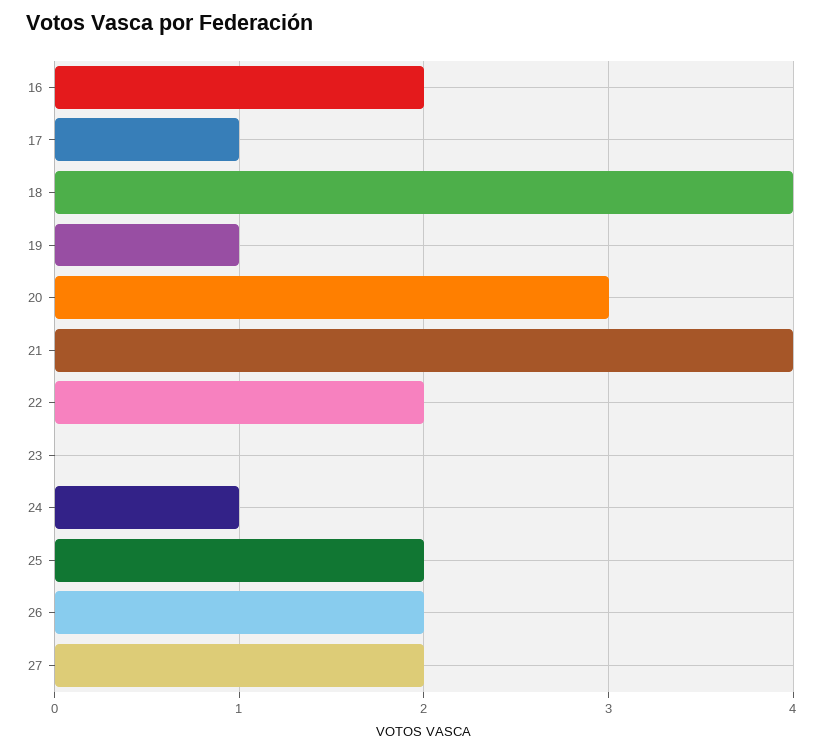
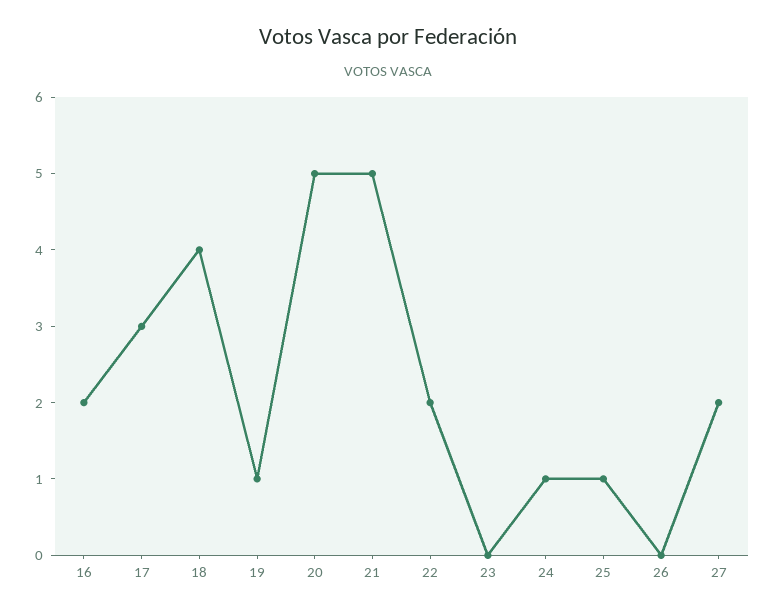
  {
    "16": 2,
-   "17": 1,
+   "17": 3,
    "18": 4,
    "19": 1,
-   "20": 3,
+   "20": 5,
-   "21": 4,
+   "21": 5,
    "22": 2,
    "23": 0,
    "24": 1,
-   "25": 2,
+   "25": 1,
-   "26": 2,
+   "26": 0,
    "27": 2
  }

